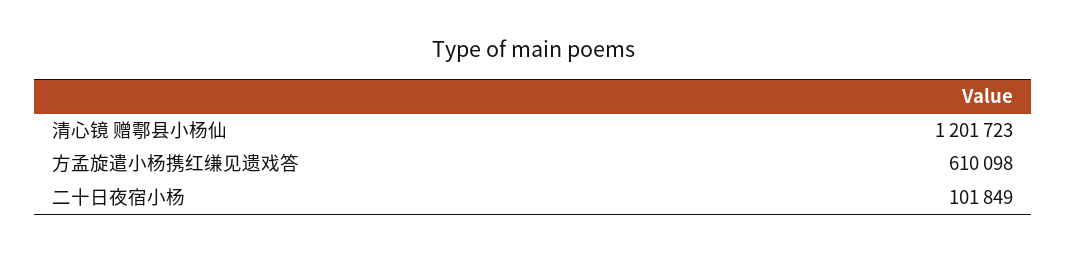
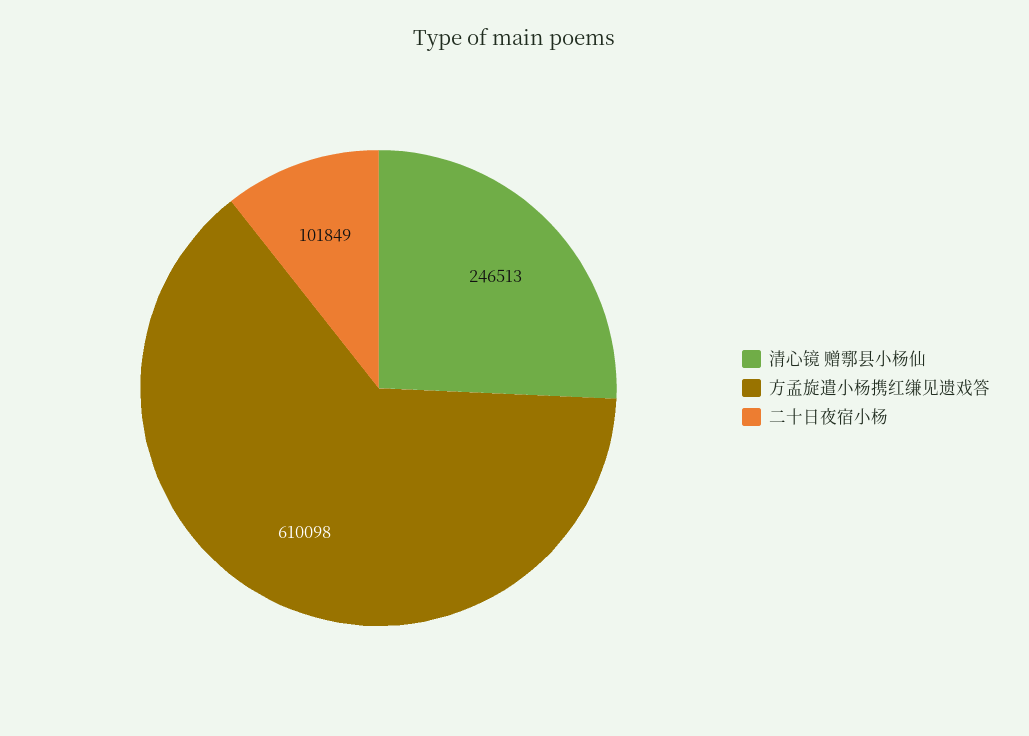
  {
-   "清心镜 赠鄠县小杨仙": 1201723,
+   "清心镜 赠鄠县小杨仙": 246513,
    "方孟旋遣小杨携红缣见遗戏答": 610098,
    "二十日夜宿小杨": 101849
  }

